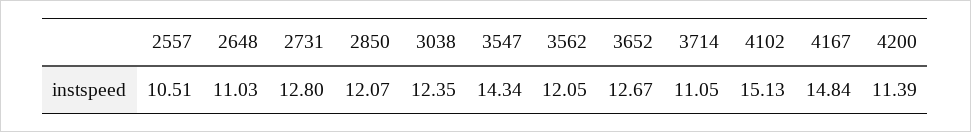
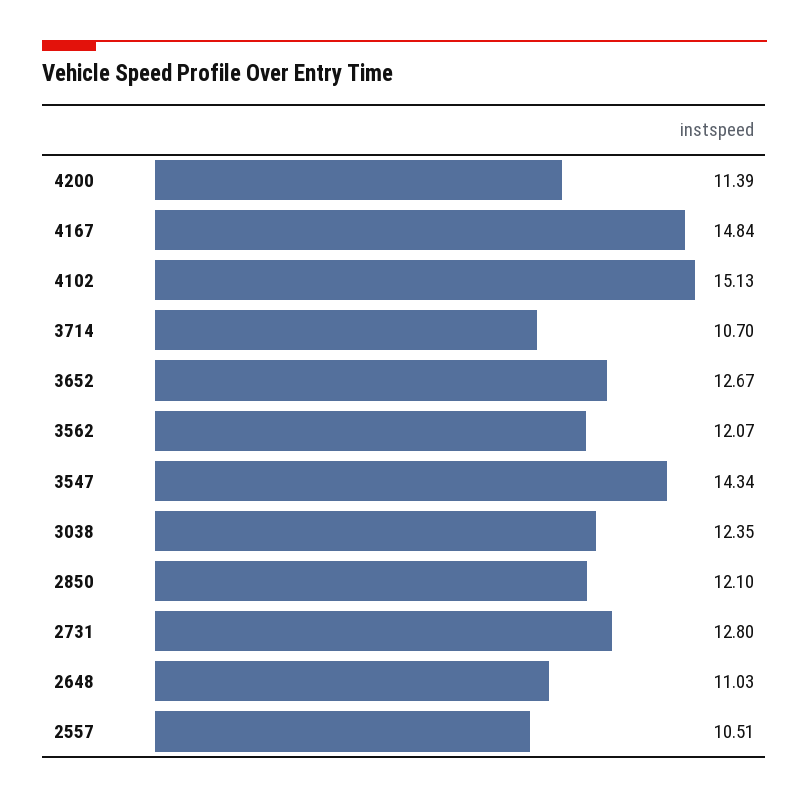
  {
    "2557": 10.51,
    "2648": 11.03,
    "2731": 12.8,
-   "2850": 12.07,
+   "2850": 12.1,
    "3038": 12.35,
    "3547": 14.34,
-   "3562": 12.05,
+   "3562": 12.07,
    "3652": 12.67,
-   "3714": 11.05,
+   "3714": 10.7,
    "4102": 15.13,
    "4167": 14.84,
    "4200": 11.39
  }

